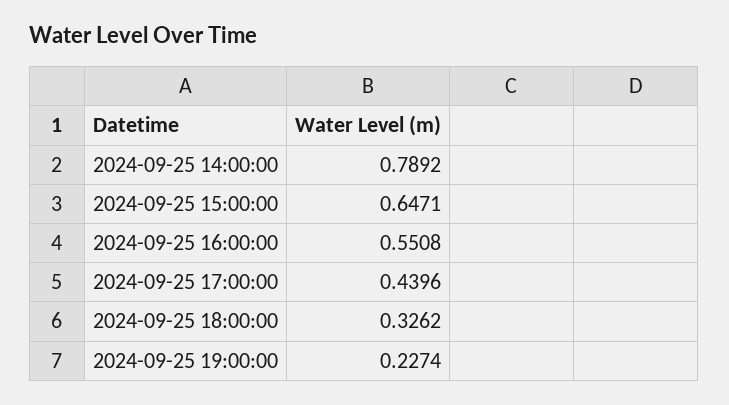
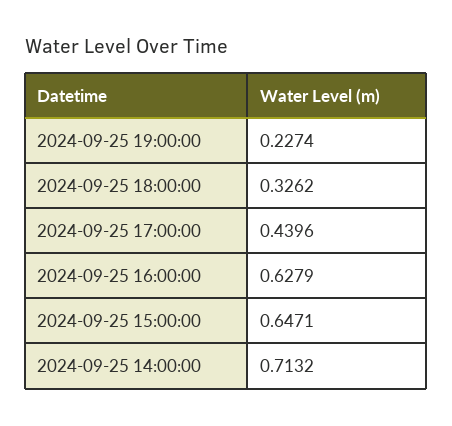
  {
-   "2024-09-25 14:00:00": 0.7892,
+   "2024-09-25 14:00:00": 0.7132,
    "2024-09-25 15:00:00": 0.6471,
-   "2024-09-25 16:00:00": 0.5508,
+   "2024-09-25 16:00:00": 0.6279,
    "2024-09-25 17:00:00": 0.4396,
    "2024-09-25 18:00:00": 0.3262,
    "2024-09-25 19:00:00": 0.2274
  }

